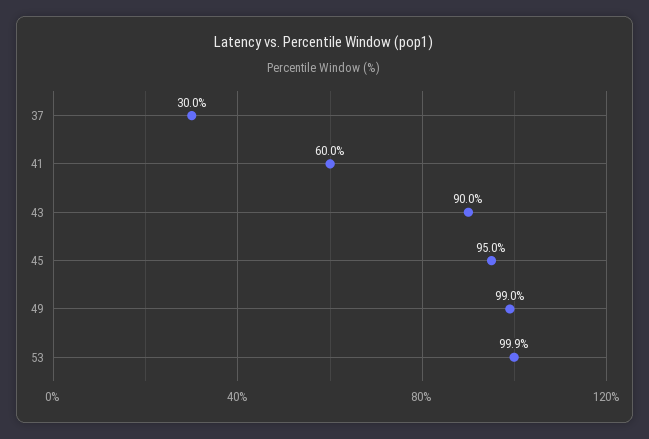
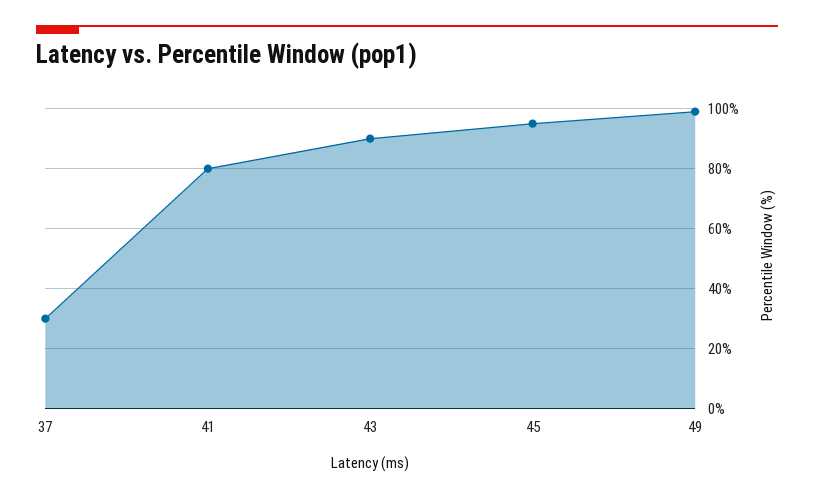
  {
    "37": 30,
-   "41": 60,
+   "41": 80,
    "43": 90,
    "45": 95,
-   "49": 99,
+   "49": 99
-   "53": 99.9
  }

